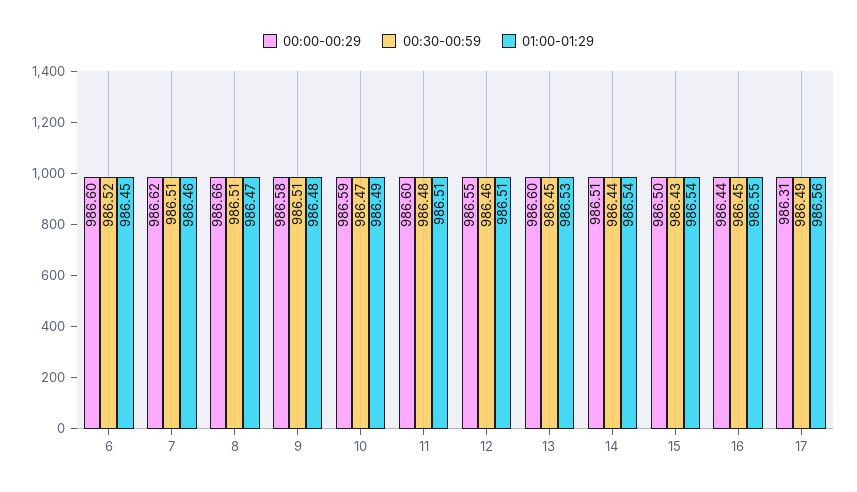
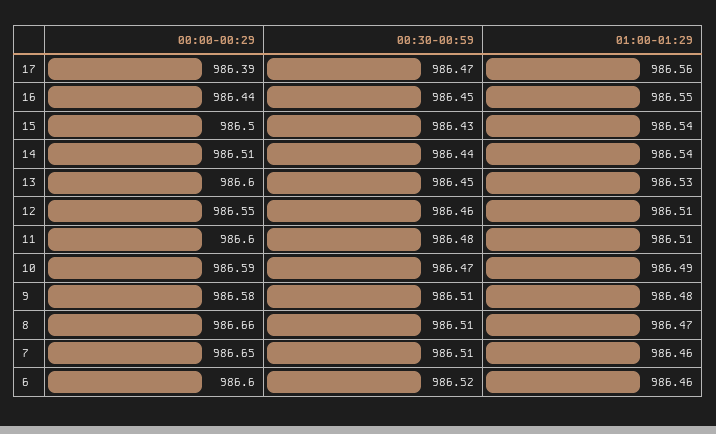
  {
    "00:00-00:29": {
      "6": 986.6,
-     "7": 986.62,
+     "7": 986.65,
      "8": 986.66,
      "9": 986.58,
      "10": 986.59,
      "11": 986.6,
      "12": 986.55,
      "13": 986.6,
      "14": 986.51,
      "15": 986.5,
      "16": 986.44,
-     "17": 986.31
+     "17": 986.39
    },
    "00:30-00:59": {
      "6": 986.52,
      "7": 986.51,
      "8": 986.51,
      "9": 986.51,
      "10": 986.47,
      "11": 986.48,
      "12": 986.46,
      "13": 986.45,
      "14": 986.44,
      "15": 986.43,
      "16": 986.45,
-     "17": 986.49
+     "17": 986.47
    },
    "01:00-01:29": {
-     "6": 986.45,
+     "6": 986.46,
      "7": 986.46,
      "8": 986.47,
      "9": 986.48,
      "10": 986.49,
      "11": 986.51,
      "12": 986.51,
      "13": 986.53,
      "14": 986.54,
      "15": 986.54,
      "16": 986.55,
      "17": 986.56
    }
  }

